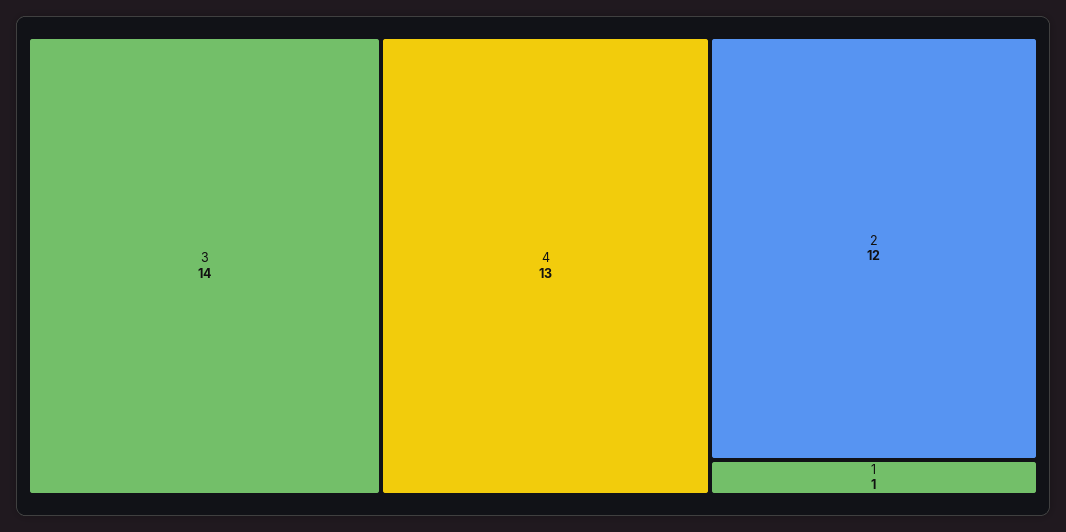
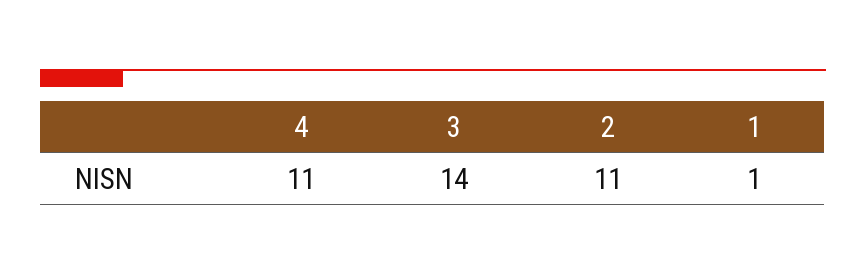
  {
    "3": 14,
-   "4": 13,
+   "4": 11,
-   "2": 12,
+   "2": 11,
    "1": 1
  }

